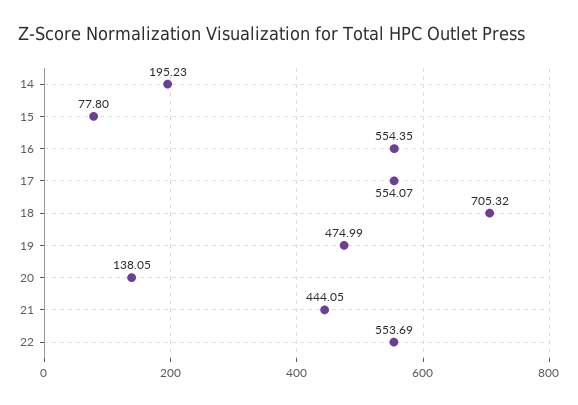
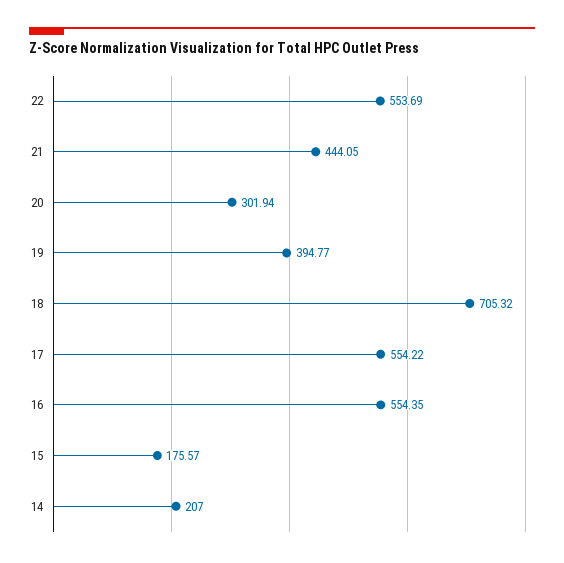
  {
-   "14": 195.23,
+   "14": 207,
-   "15": 77.8,
+   "15": 175.57,
    "16": 554.35,
-   "17": 554.07,
+   "17": 554.22,
    "18": 705.32,
-   "19": 474.99,
+   "19": 394.77,
-   "20": 138.05,
+   "20": 301.94,
    "21": 444.05,
    "22": 553.69
  }

